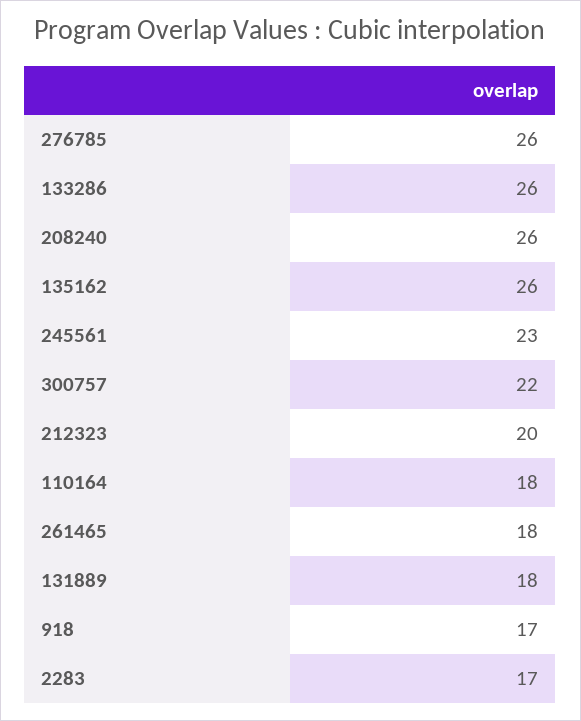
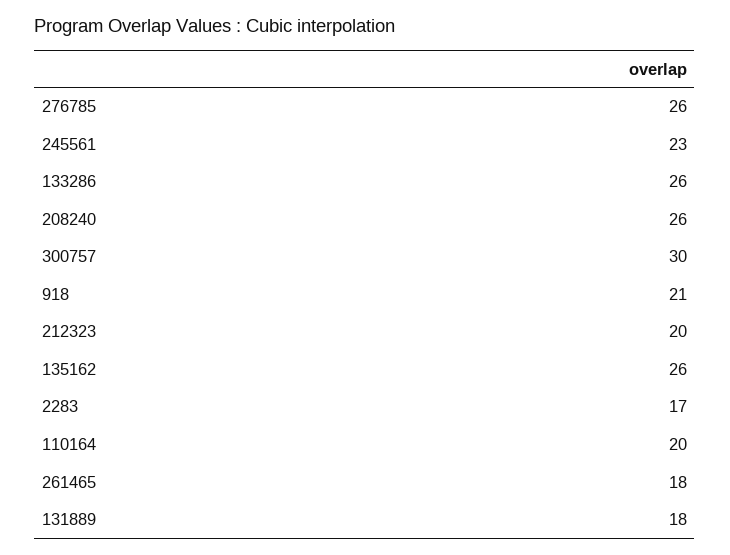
  {
    "276785": 26,
    "133286": 26,
    "208240": 26,
    "135162": 26,
    "245561": 23,
-   "300757": 22,
+   "300757": 30,
    "212323": 20,
-   "110164": 18,
+   "110164": 20,
    "261465": 18,
    "131889": 18,
-   "918": 17,
+   "918": 21,
    "2283": 17
  }

